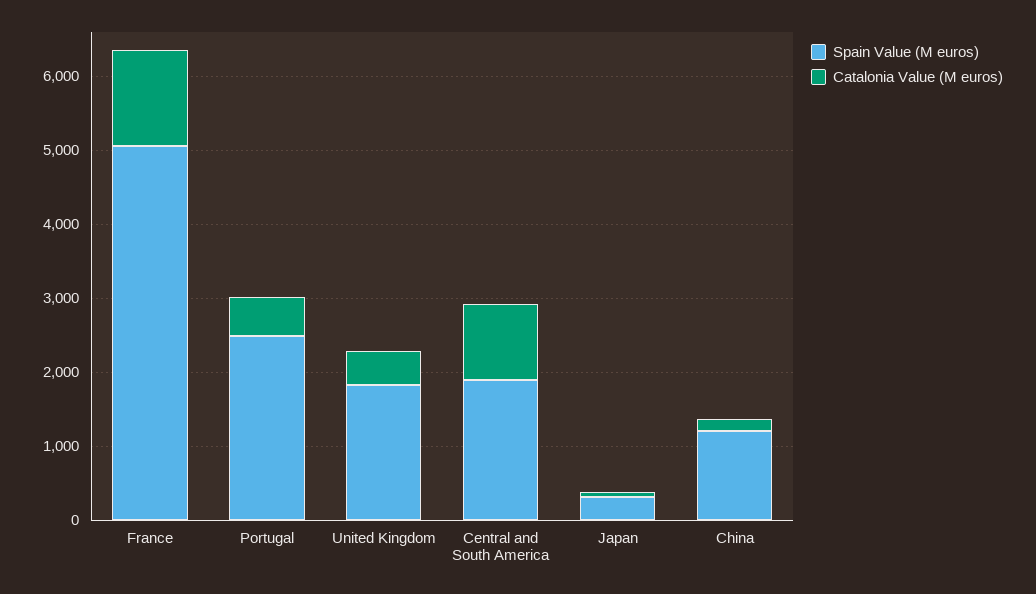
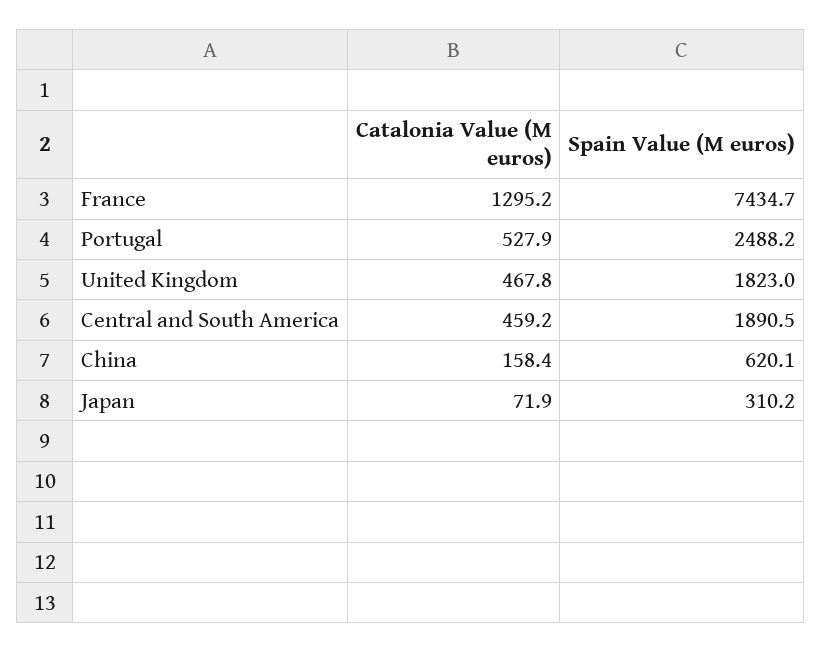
  {
    "Spain Value (M euros)": {
-     "France": 5000,
+     "France": 7434.7,
      "Portugal": 2488.2,
      "United Kingdom": 1823,
      "Central and South America": 1890.5,
      "Japan": 310.2,
-     "China": 1200
+     "China": 620.1
    },
    "Catalonia Value (M euros)": {
      "France": 1295.2,
      "Portugal": 527.9,
      "United Kingdom": 467.8,
-     "Central and South America": 1000,
+     "Central and South America": 459.2,
      "Japan": 71.9,
      "China": 158.4
    }
  }

